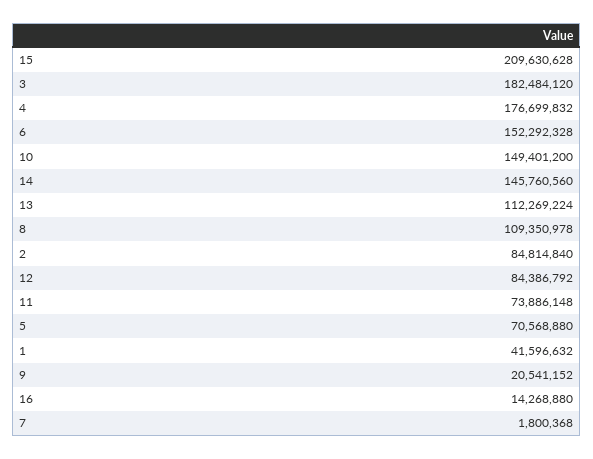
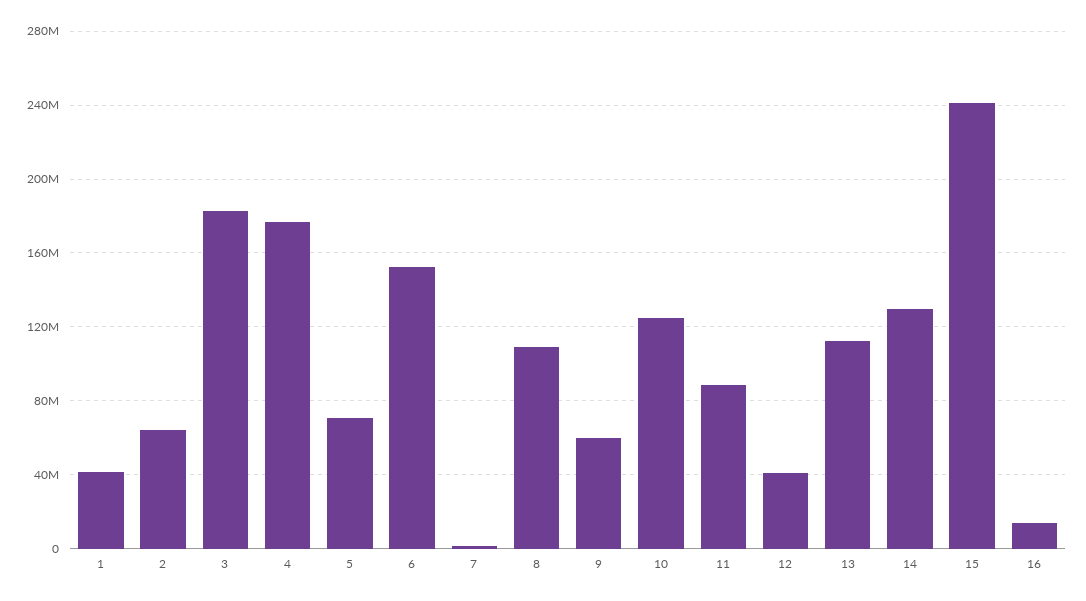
  {
-   "15": 209630628,
+   "15": 240000000,
    "3": 182484120,
    "4": 176699832,
    "6": 152292328,
-   "10": 149401200,
+   "10": 125000000,
-   "14": 145760560,
+   "14": 130000000,
    "13": 112269224,
    "8": 109350978,
-   "2": 84814840,
+   "2": 65000000,
-   "12": 84386792,
+   "12": 40000000,
-   "11": 73886148,
+   "11": 90000000,
    "5": 70568880,
    "1": 41596632,
-   "9": 20541152,
+   "9": 60000000,
    "16": 14268880,
    "7": 1800368
  }

